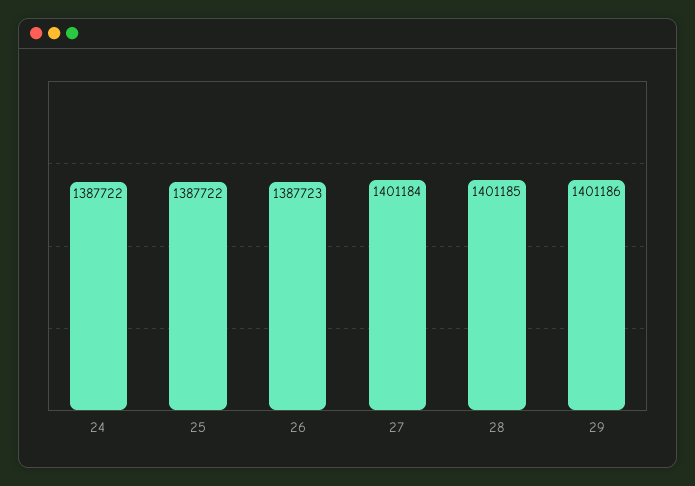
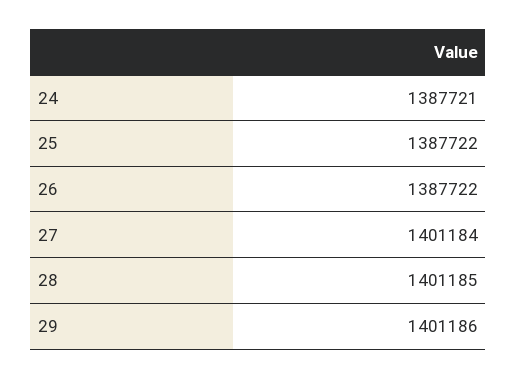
  {
-   "24": 1387722,
+   "24": 1387721,
    "25": 1387722,
-   "26": 1387723,
+   "26": 1387722,
    "27": 1401184,
    "28": 1401185,
    "29": 1401186
  }

